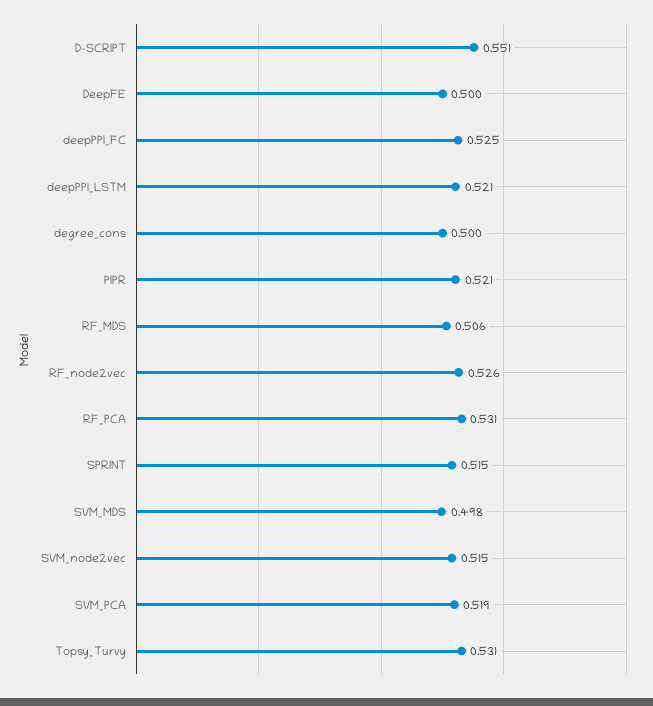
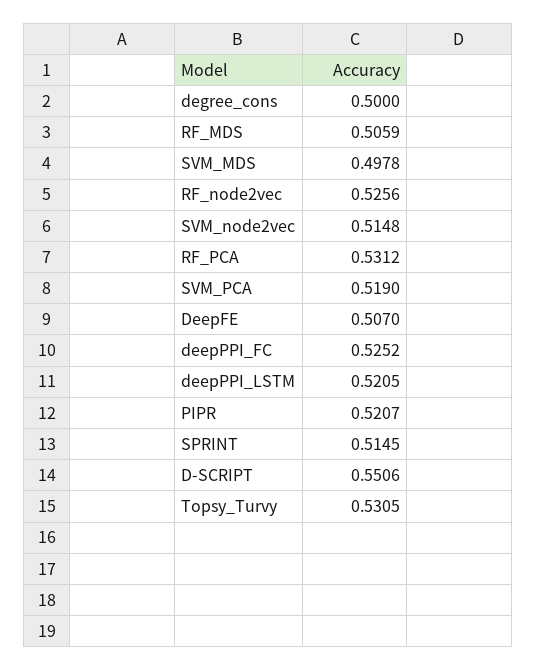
  {
    "D-SCRIPT": 0.5506,
-   "DeepFE": 0.5,
+   "DeepFE": 0.507,
    "deepPPI_FC": 0.5252,
    "deepPPI_LSTM": 0.5205,
    "degree_cons": 0.5,
    "PIPR": 0.5207,
    "RF_MDS": 0.5059,
    "RF_node2vec": 0.5256,
    "RF_PCA": 0.5312,
    "SPRINT": 0.5145,
    "SVM_MDS": 0.4978,
    "SVM_node2vec": 0.5148,
    "SVM_PCA": 0.519,
    "Topsy_Turvy": 0.5305
  }

